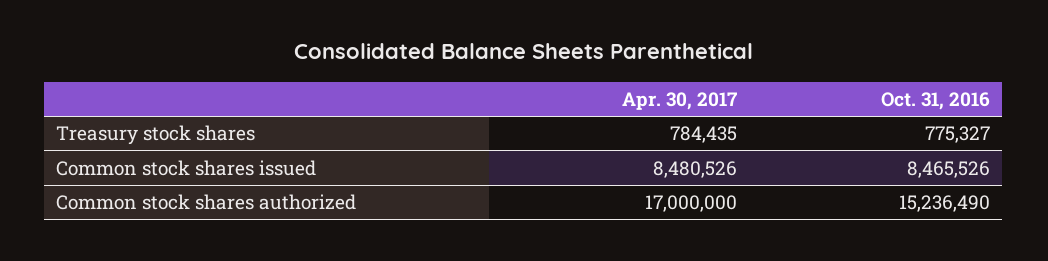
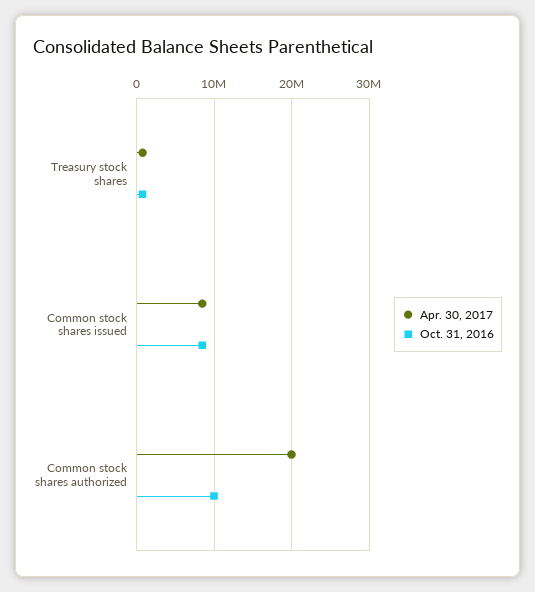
  {
    "Apr. 30, 2017": {
      "Treasury stock shares": 784435,
      "Common stock shares issued": 8480526,
-     "Common stock shares authorized": 17000000
+     "Common stock shares authorized": 20000000
    },
    "Oct. 31, 2016": {
      "Treasury stock shares": 775327,
      "Common stock shares issued": 8465526,
-     "Common stock shares authorized": 15236490
+     "Common stock shares authorized": 10000000
    }
  }

